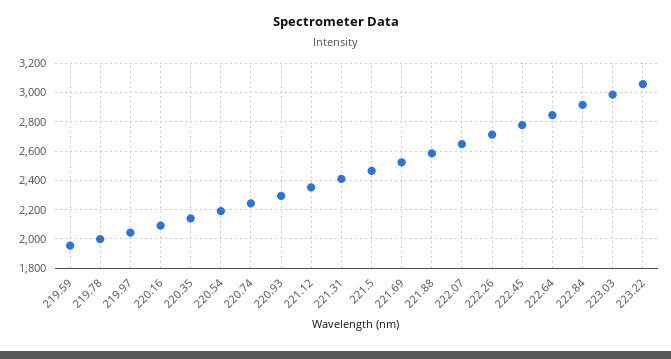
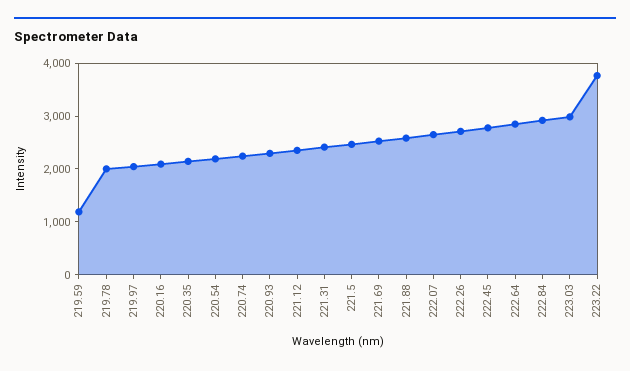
  {
-   "219.59": 1950,
+   "219.59": 1200,
    "219.78": 2000,
    "219.97": 2050,
    "220.16": 2100,
    "220.35": 2150,
    "220.54": 2200,
    "220.74": 2250,
    "220.93": 2300,
    "221.12": 2350,
    "221.31": 2400,
    "221.5": 2450,
    "221.69": 2500,
    "221.88": 2600,
    "222.07": 2650,
    "222.26": 2700,
    "222.45": 2800,
    "222.64": 2850,
    "222.84": 2900,
    "223.03": 3000,
-   "223.22": 3050
+   "223.22": 3800
  }

